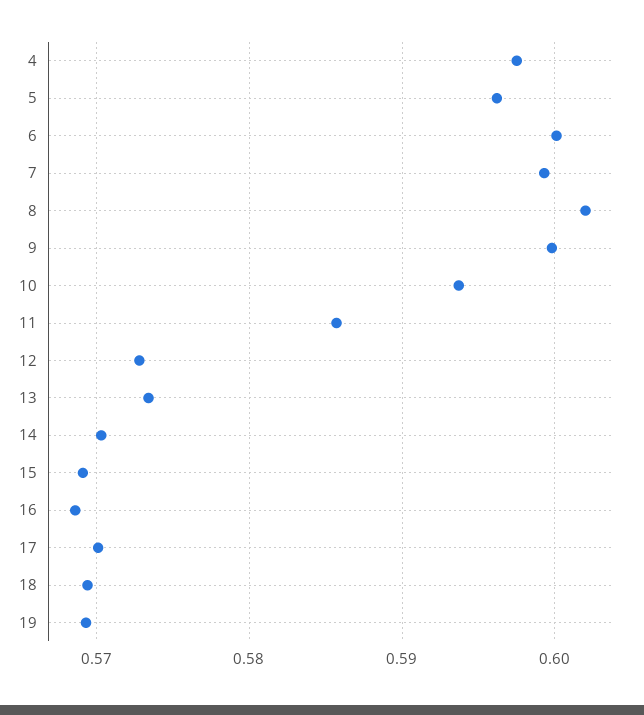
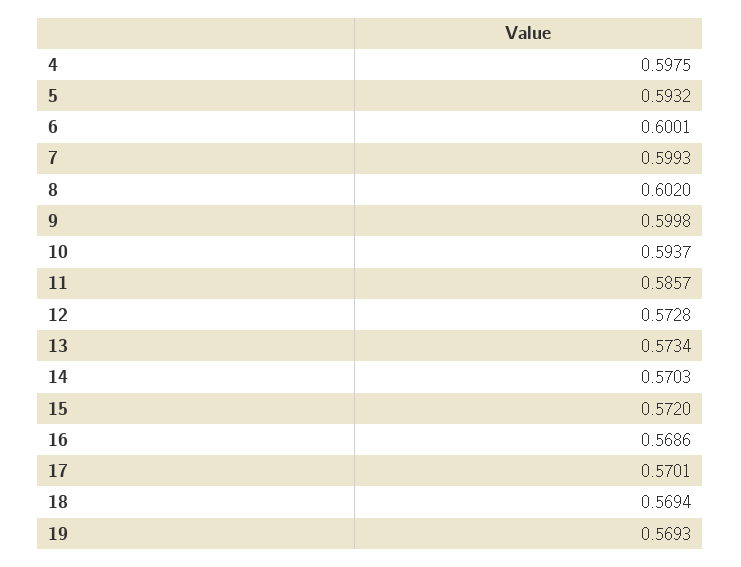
  {
    "4": 0.5975,
-   "5": 0.596,
+   "5": 0.5932,
    "6": 0.6001,
    "7": 0.5993,
    "8": 0.602,
    "9": 0.5998,
    "10": 0.5937,
    "11": 0.5857,
    "12": 0.5728,
    "13": 0.5734,
    "14": 0.5703,
-   "15": 0.569,
+   "15": 0.572,
    "16": 0.5686,
    "17": 0.5701,
    "18": 0.5694,
    "19": 0.5693
  }

